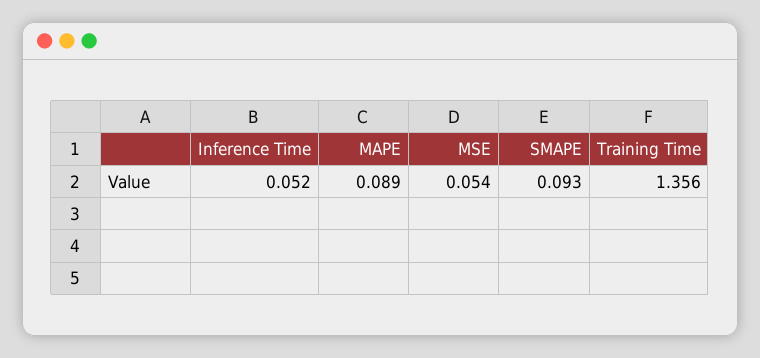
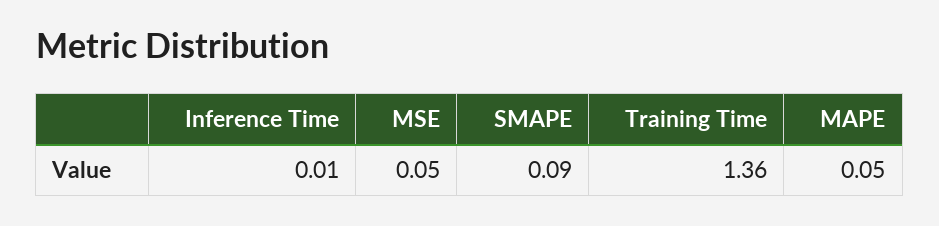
  {
-   "Inference Time": 0.052,
+   "Inference Time": 0.01,
-   "MAPE": 0.089,
+   "MAPE": 0.05,
    "MSE": 0.054,
    "SMAPE": 0.093,
    "Training Time": 1.356
  }

